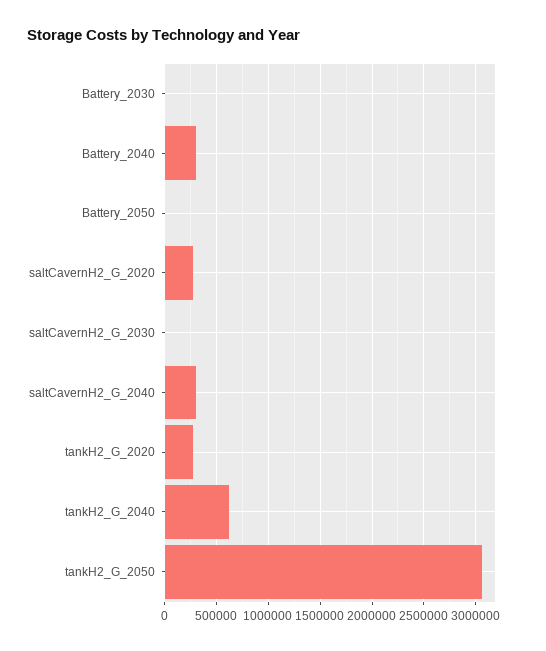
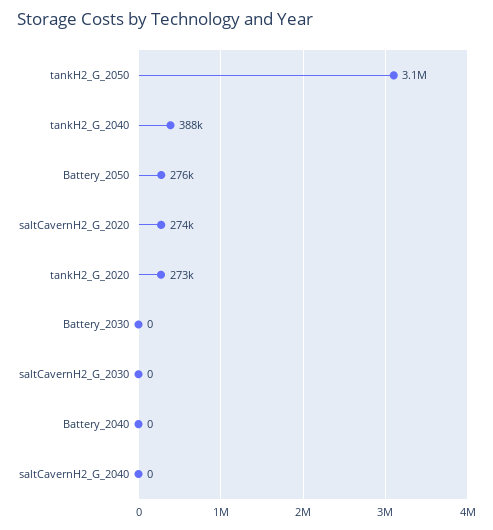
  {
    "Battery_2030": 0,
-   "Battery_2040": 300000,
+   "Battery_2040": 0,
-   "Battery_2050": 0,
+   "Battery_2050": 276000,
    "saltCavernH2_G_2020": 274000,
    "saltCavernH2_G_2030": 0,
-   "saltCavernH2_G_2040": 300000,
+   "saltCavernH2_G_2040": 0,
    "tankH2_G_2020": 273000,
-   "tankH2_G_2040": 600000,
+   "tankH2_G_2040": 388000,
    "tankH2_G_2050": 3100000
  }

